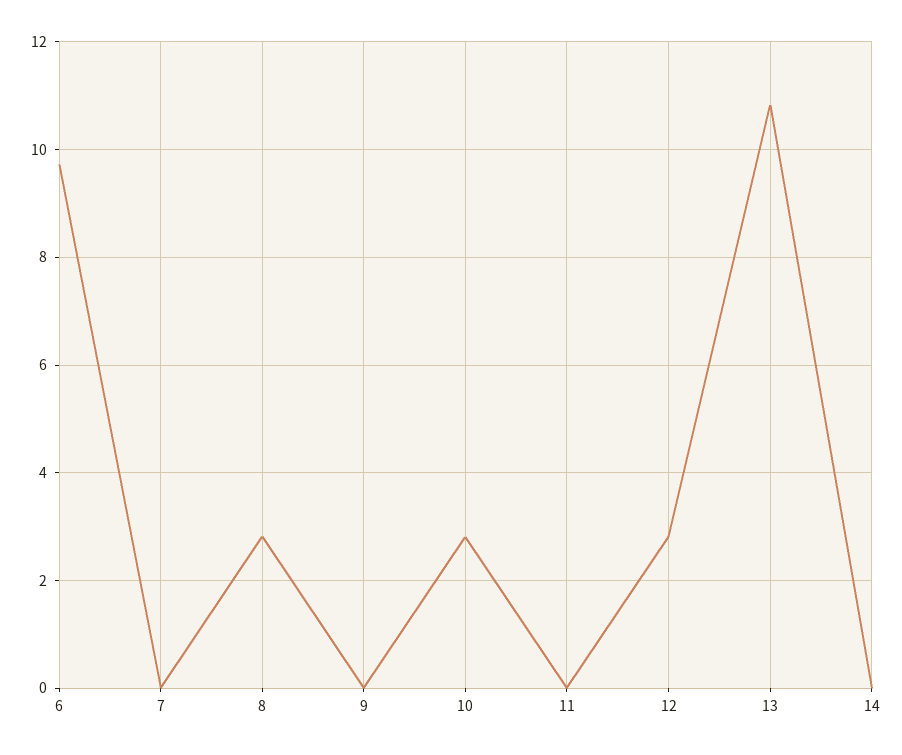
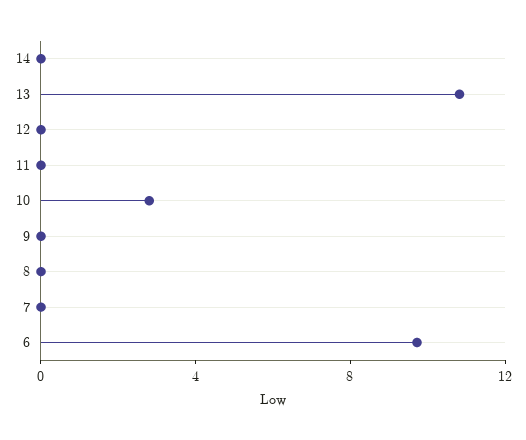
  {
    "6": 9.8,
    "7": 0,
-   "8": 2.8,
+   "8": 0,
    "9": 0,
    "10": 2.8,
    "11": 0,
-   "12": 2.8,
+   "12": 0,
    "13": 10.8,
    "14": 0
  }

